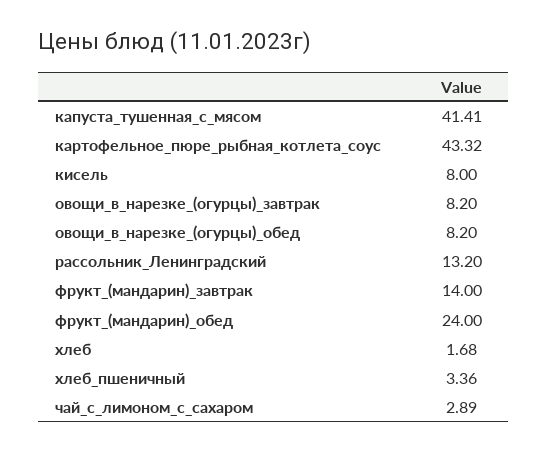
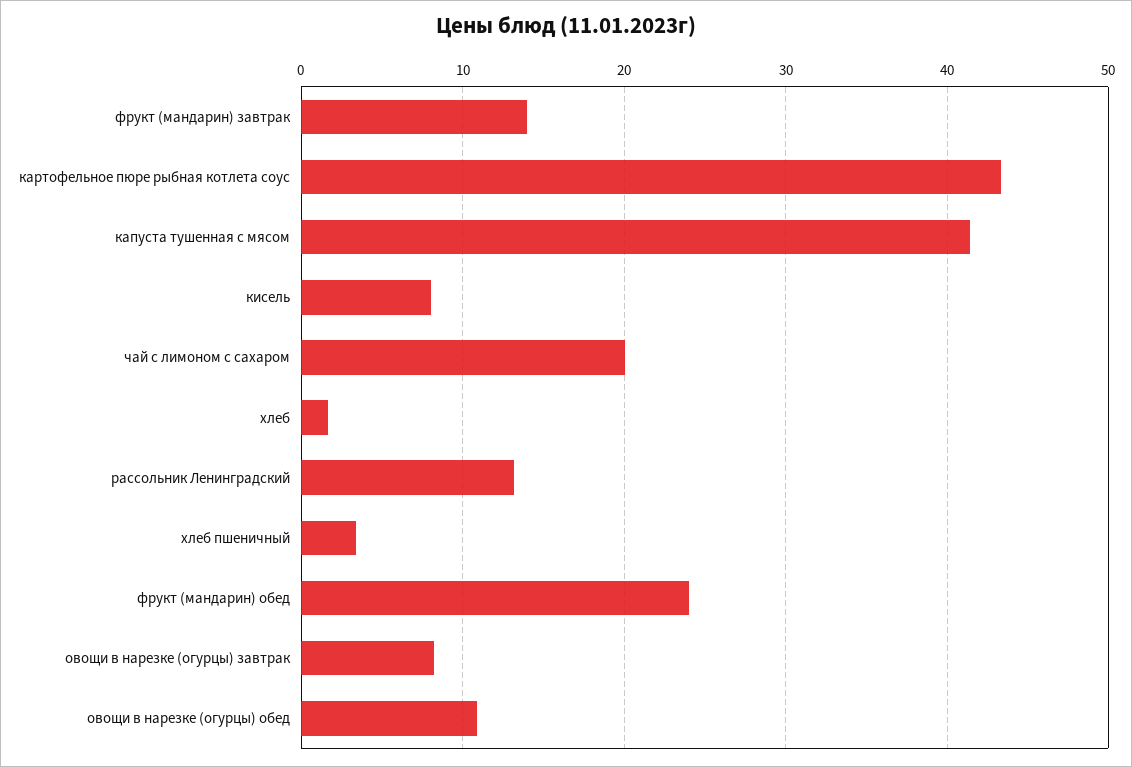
  {
    "капуста_тушенная_с_мясом": 41.41,
    "картофельное_пюре_рыбная_котлета_соус": 43.32,
    "кисель": 8,
    "овощи_в_нарезке_(огурцы)_завтрак": 8.2,
-   "овощи_в_нарезке_(огурцы)_обед": 8.2,
+   "овощи_в_нарезке_(огурцы)_обед": 11,
    "рассольник_Ленинградский": 13.2,
    "фрукт_(мандарин)_завтрак": 14,
    "фрукт_(мандарин)_обед": 24,
    "хлеб": 1.68,
    "хлеб_пшеничный": 3.36,
-   "чай_с_лимоном_с_сахаром": 2.89
+   "чай_с_лимоном_с_сахаром": 20
  }

